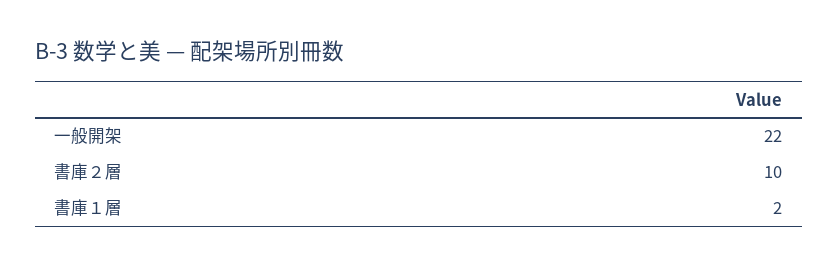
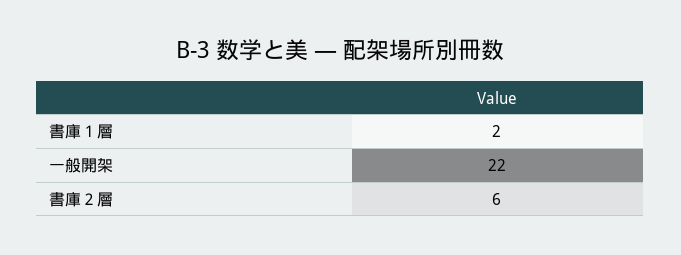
  {
    "一般開架": 22,
-   "書庫２層": 10,
+   "書庫２層": 6,
    "書庫１層": 2
  }

